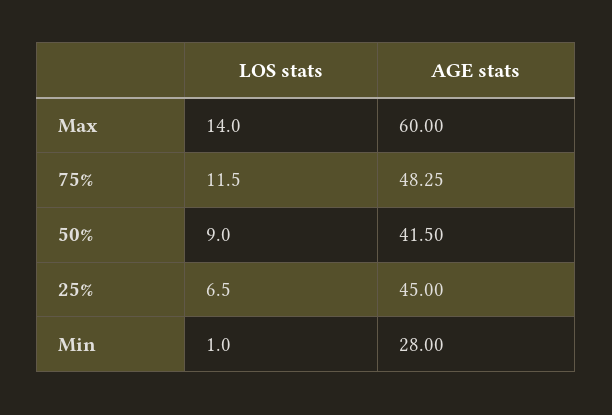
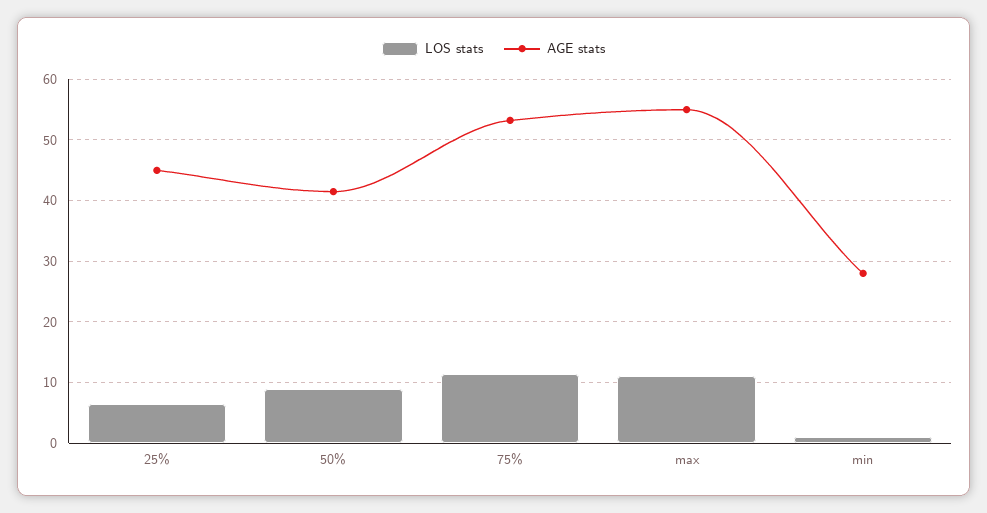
  {
    "LOS stats": {
-     "Max": 14,
+     "Max": 11,
      "75%": 11.5,
      "50%": 9,
      "25%": 6.5,
      "Min": 1
    },
    "AGE stats": {
-     "Max": 60,
+     "Max": 55,
-     "75%": 48.25,
+     "75%": 53,
      "50%": 41.5,
      "25%": 45,
      "Min": 28
    }
  }

